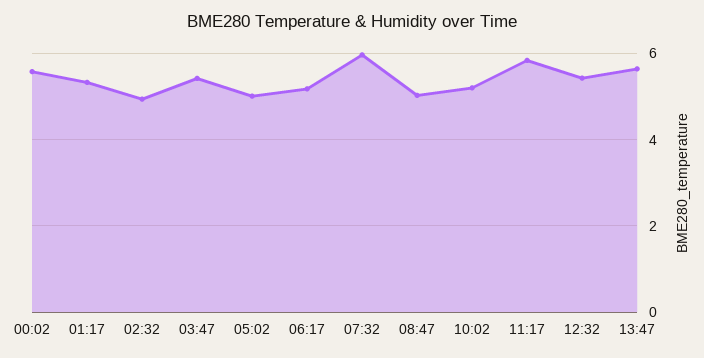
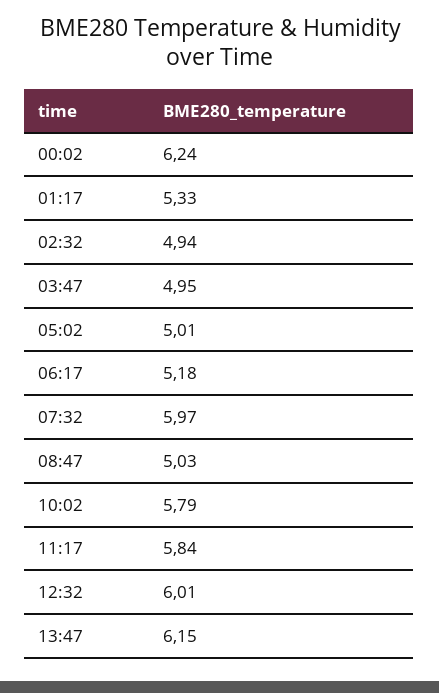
  {
-   "00:02": 5.6,
+   "00:02": 6.24,
    "01:17": 5.33,
    "02:32": 4.94,
-   "03:47": 5.4,
+   "03:47": 4.95,
    "05:02": 5.01,
    "06:17": 5.18,
    "07:32": 5.97,
    "08:47": 5.03,
-   "10:02": 5.2,
+   "10:02": 5.79,
    "11:17": 5.84,
-   "12:32": 5.4,
+   "12:32": 6.01,
-   "13:47": 5.6
+   "13:47": 6.15
  }

